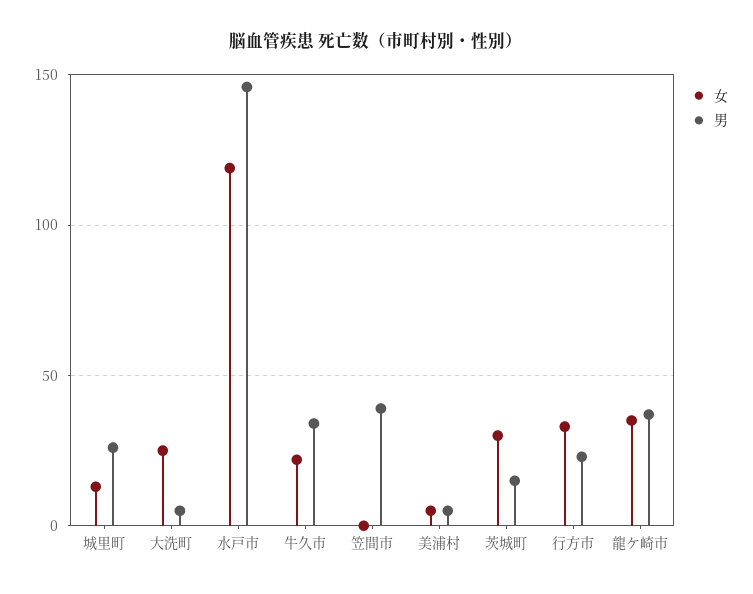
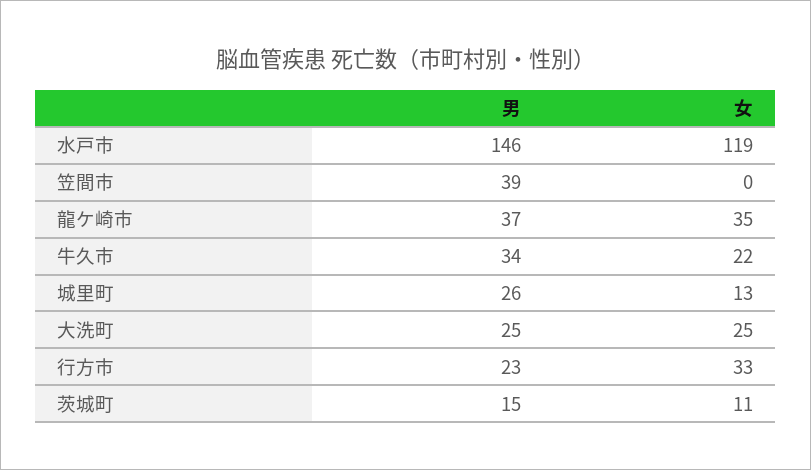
  {
    "女": {
      "城里町": 13,
      "大洗町": 25,
      "水戸市": 119,
      "牛久市": 22,
      "笠間市": 0,
-     "美浦村": 5,
-     "茨城町": 30,
+     "茨城町": 11,
      "行方市": 33,
      "龍ケ崎市": 35
    },
    "男": {
      "城里町": 26,
-     "大洗町": 5,
+     "大洗町": 25,
      "水戸市": 146,
      "牛久市": 34,
      "笠間市": 39,
-     "美浦村": 5,
      "茨城町": 15,
      "行方市": 23,
      "龍ケ崎市": 37
    }
  }

